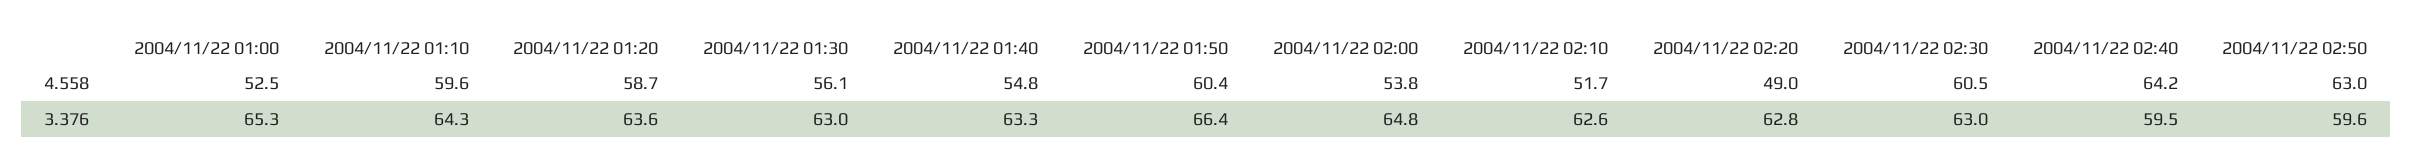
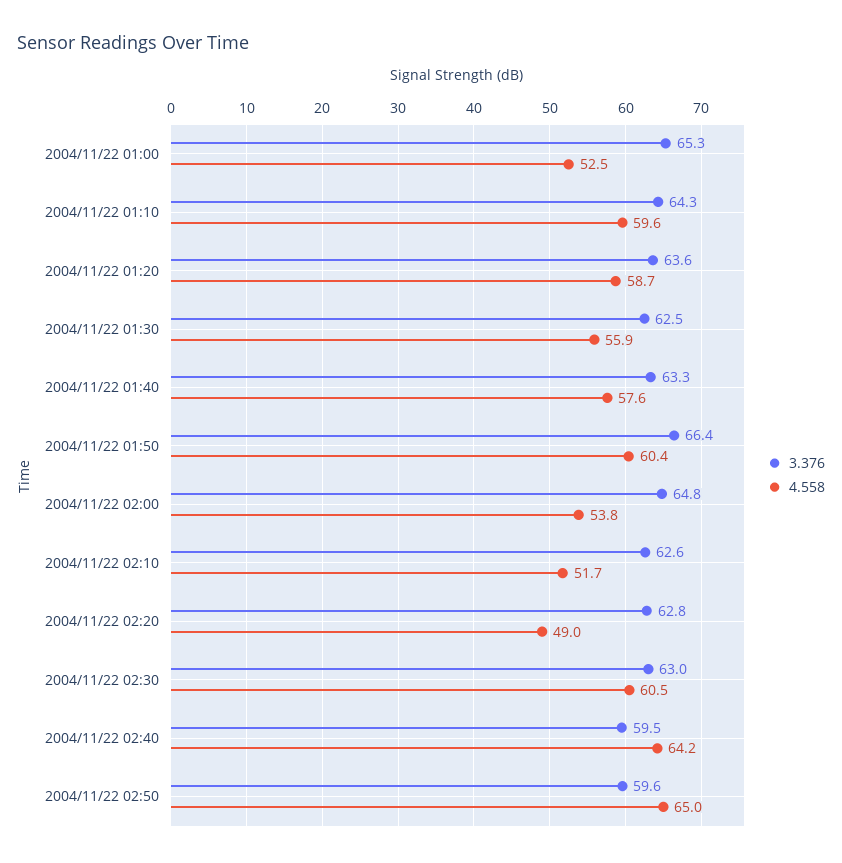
  {
    "4.558": {
      "2004/11/22 01:00": 52.5,
      "2004/11/22 01:10": 59.6,
      "2004/11/22 01:20": 58.7,
-     "2004/11/22 01:30": 56.1,
+     "2004/11/22 01:30": 55.9,
-     "2004/11/22 01:40": 54.8,
+     "2004/11/22 01:40": 57.6,
      "2004/11/22 01:50": 60.4,
      "2004/11/22 02:00": 53.8,
      "2004/11/22 02:10": 51.7,
      "2004/11/22 02:20": 49,
      "2004/11/22 02:30": 60.5,
      "2004/11/22 02:40": 64.2,
-     "2004/11/22 02:50": 63
+     "2004/11/22 02:50": 65
    },
    "3.376": {
      "2004/11/22 01:00": 65.3,
      "2004/11/22 01:10": 64.3,
      "2004/11/22 01:20": 63.6,
-     "2004/11/22 01:30": 63,
+     "2004/11/22 01:30": 62.5,
      "2004/11/22 01:40": 63.3,
      "2004/11/22 01:50": 66.4,
      "2004/11/22 02:00": 64.8,
      "2004/11/22 02:10": 62.6,
      "2004/11/22 02:20": 62.8,
      "2004/11/22 02:30": 63,
      "2004/11/22 02:40": 59.5,
      "2004/11/22 02:50": 59.6
    }
  }

